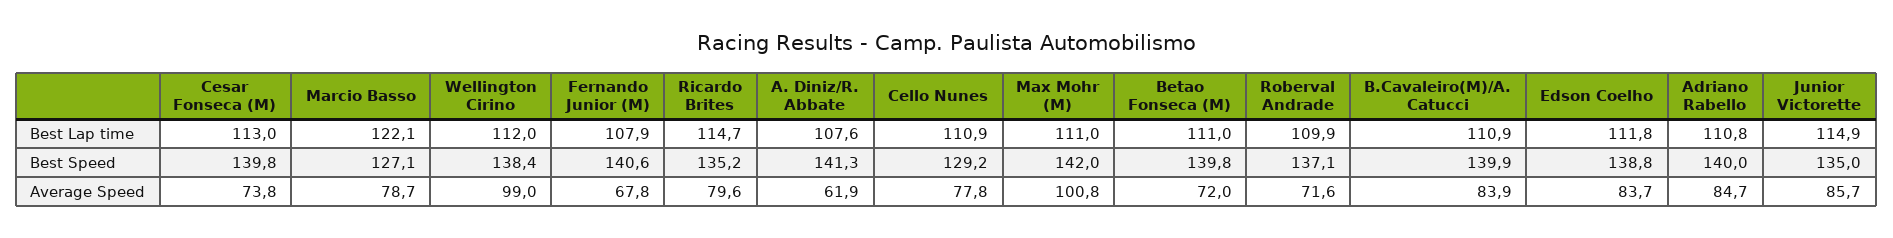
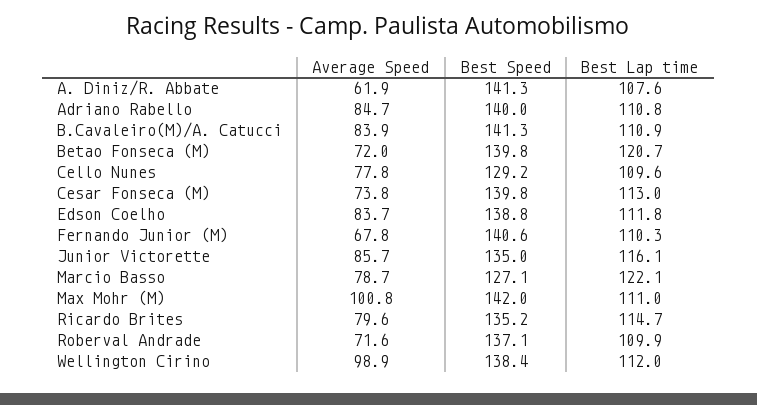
  {
    "Cesar Fonseca (M)": {
      "Best Lap time": 113,
      "Best Speed": 139.8,
      "Average Speed": 73.8
    },
    "Marcio Basso": {
      "Best Lap time": 122.1,
      "Best Speed": 127.1,
      "Average Speed": 78.7
    },
    "Wellington Cirino": {
      "Best Lap time": 112,
      "Best Speed": 138.4,
-     "Average Speed": 99
+     "Average Speed": 98.9
    },
    "Fernando Junior (M)": {
-     "Best Lap time": 107.9,
+     "Best Lap time": 110.3,
      "Best Speed": 140.6,
      "Average Speed": 67.8
    },
    "Ricardo Brites": {
      "Best Lap time": 114.7,
      "Best Speed": 135.2,
      "Average Speed": 79.6
    },
    "A. Diniz/R. Abbate": {
      "Best Lap time": 107.6,
      "Best Speed": 141.3,
      "Average Speed": 61.9
    },
    "Cello Nunes": {
-     "Best Lap time": 110.9,
+     "Best Lap time": 109.6,
      "Best Speed": 129.2,
      "Average Speed": 77.8
    },
    "Max Mohr (M)": {
      "Best Lap time": 111,
      "Best Speed": 142,
      "Average Speed": 100.8
    },
    "Betao Fonseca (M)": {
-     "Best Lap time": 111,
+     "Best Lap time": 120.7,
      "Best Speed": 139.8,
      "Average Speed": 72
    },
    "Roberval Andrade": {
      "Best Lap time": 109.9,
      "Best Speed": 137.1,
      "Average Speed": 71.6
    },
    "B.Cavaleiro(M)/A. Catucci": {
      "Best Lap time": 110.9,
-     "Best Speed": 139.9,
+     "Best Speed": 141.3,
      "Average Speed": 83.9
    },
    "Edson Coelho": {
      "Best Lap time": 111.8,
      "Best Speed": 138.8,
      "Average Speed": 83.7
    },
    "Adriano Rabello": {
      "Best Lap time": 110.8,
      "Best Speed": 140,
      "Average Speed": 84.7
    },
    "Junior Victorette": {
-     "Best Lap time": 114.9,
+     "Best Lap time": 116.1,
      "Best Speed": 135,
      "Average Speed": 85.7
    }
  }

